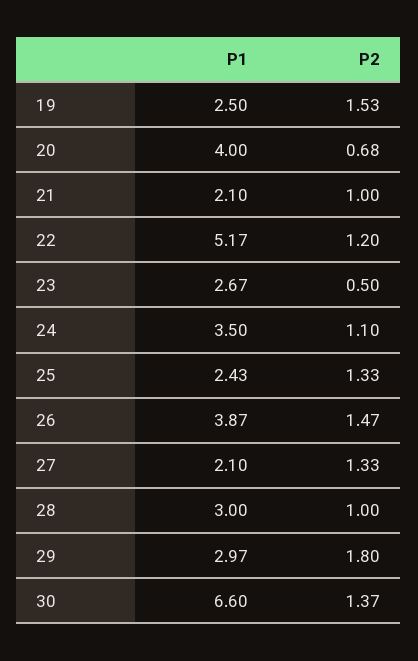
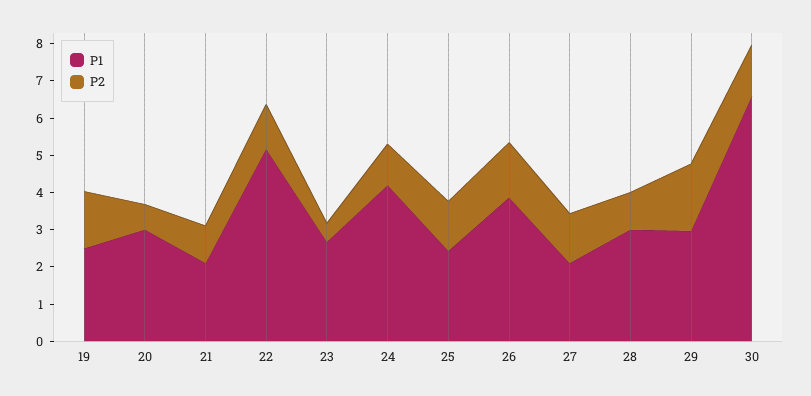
  {
    "P1": {
      "19": 2.5,
-     "20": 4,
+     "20": 3,
      "21": 2.1,
      "22": 5.17,
      "23": 2.67,
-     "24": 3.5,
+     "24": 4.25,
      "25": 2.43,
      "26": 3.87,
      "27": 2.1,
      "28": 3,
      "29": 2.97,
      "30": 6.6
    },
    "P2": {
      "19": 1.53,
      "20": 0.68,
      "21": 1,
      "22": 1.2,
      "23": 0.5,
      "24": 1.1,
      "25": 1.33,
      "26": 1.47,
      "27": 1.33,
      "28": 1,
      "29": 1.8,
      "30": 1.37
    }
  }

